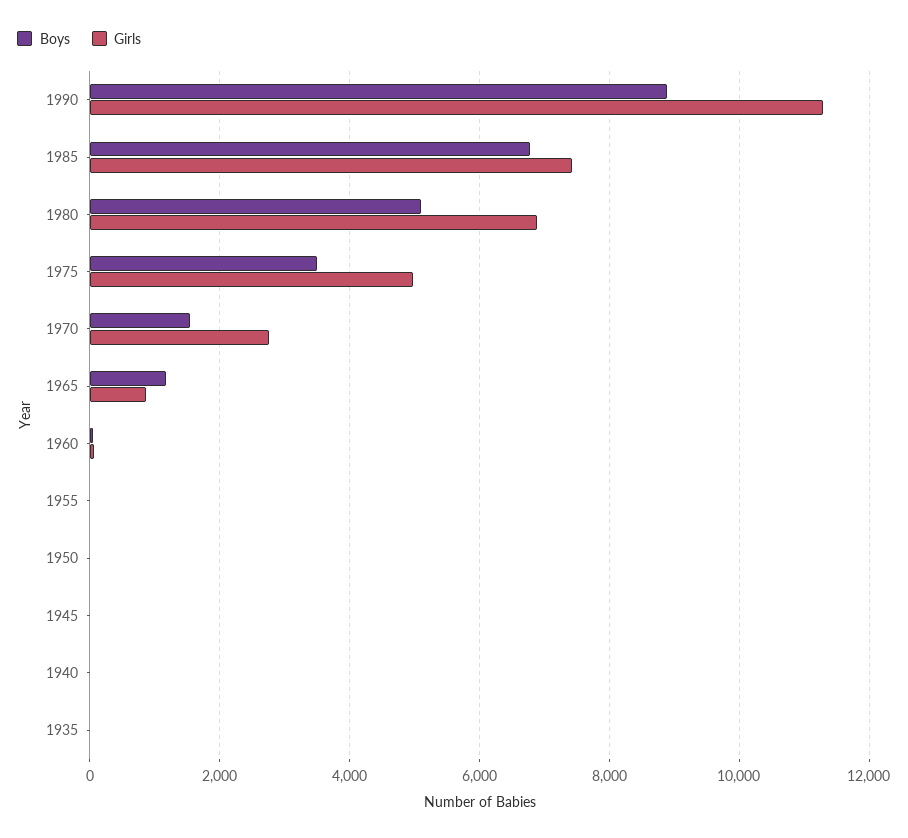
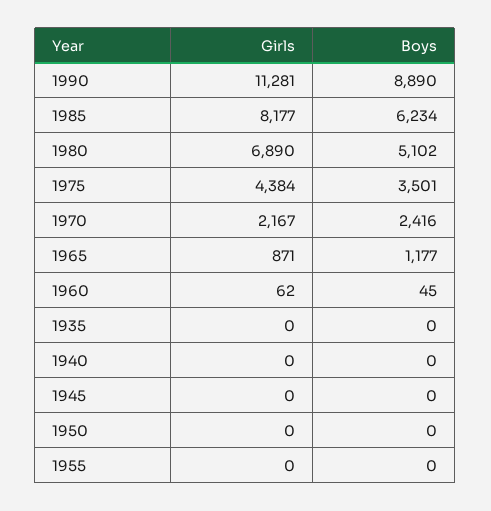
  {
    "Boys": {
      "1990": 8890,
-     "1985": 6800,
+     "1985": 6234,
      "1980": 5102,
      "1975": 3501,
-     "1970": 1600,
+     "1970": 2416,
      "1965": 1177,
      "1960": 45,
      "1955": 0,
      "1950": 0,
      "1945": 0,
      "1940": 0,
      "1935": 0
    },
    "Girls": {
      "1990": 11281,
-     "1985": 7400,
+     "1985": 8177,
      "1980": 6890,
-     "1975": 5000,
+     "1975": 4384,
-     "1970": 2800,
+     "1970": 2167,
      "1965": 871,
      "1960": 62,
      "1955": 0,
      "1950": 0,
      "1945": 0,
      "1940": 0,
      "1935": 0
    }
  }

